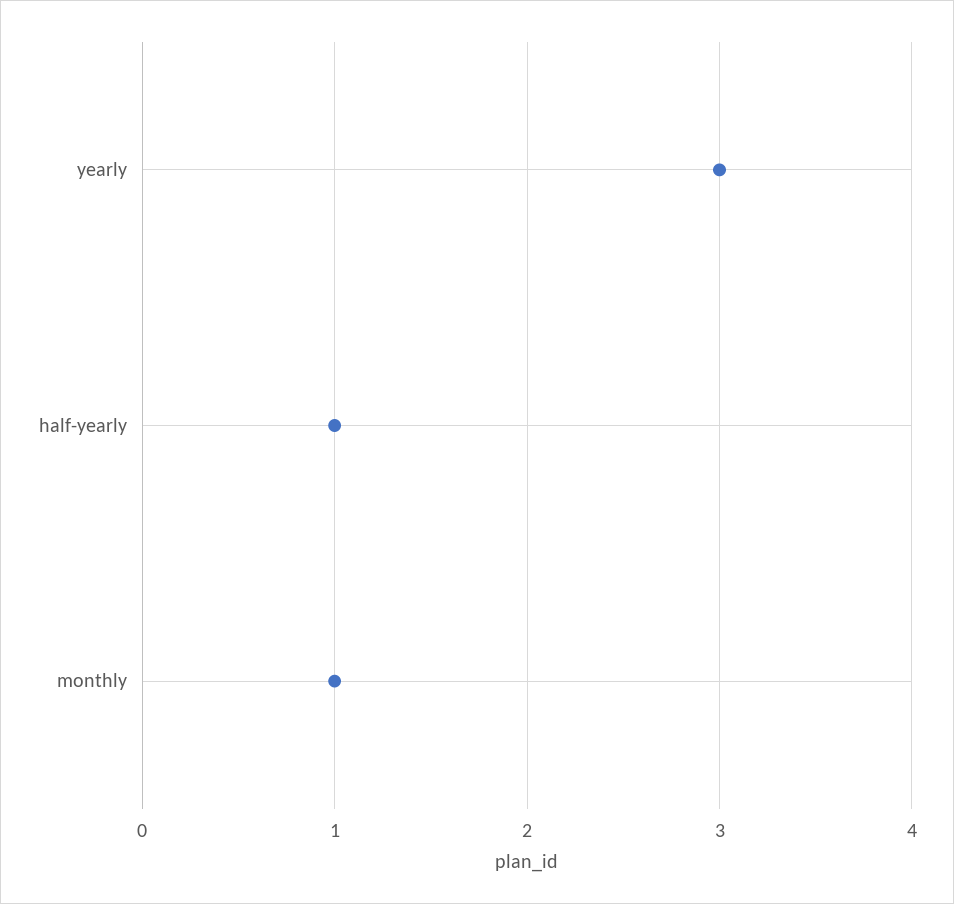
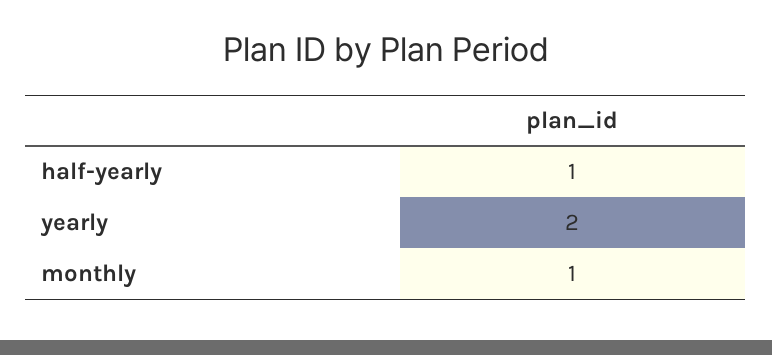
  {
-   "yearly": 3,
+   "yearly": 2,
    "half-yearly": 1,
    "monthly": 1
  }

